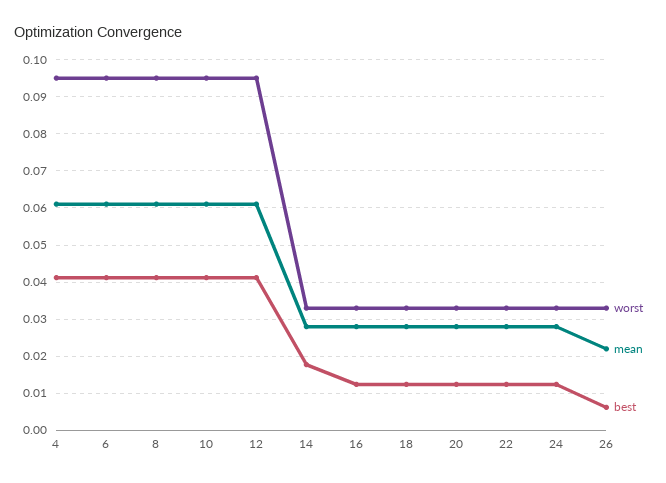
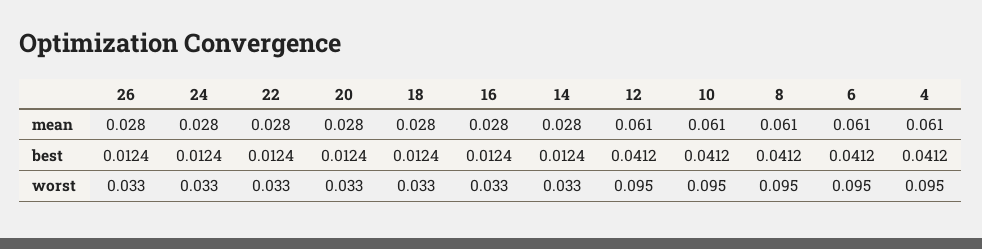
  {
    "worst": {
      "4": 0.095,
      "6": 0.095,
      "8": 0.095,
      "10": 0.095,
      "12": 0.095,
      "14": 0.033,
      "16": 0.033,
      "18": 0.033,
      "20": 0.033,
      "22": 0.033,
      "24": 0.033,
      "26": 0.033
    },
    "mean": {
      "4": 0.061,
      "6": 0.061,
      "8": 0.061,
      "10": 0.061,
      "12": 0.061,
      "14": 0.028,
      "16": 0.028,
      "18": 0.028,
      "20": 0.028,
      "22": 0.028,
      "24": 0.028,
-     "26": 0.022
+     "26": 0.028
    },
    "best": {
      "4": 0.0412,
      "6": 0.0412,
      "8": 0.0412,
      "10": 0.0412,
      "12": 0.0412,
-     "14": 0.018,
+     "14": 0.0124,
      "16": 0.0124,
      "18": 0.0124,
      "20": 0.0124,
      "22": 0.0124,
      "24": 0.0124,
-     "26": 0.006
+     "26": 0.0124
    }
  }

